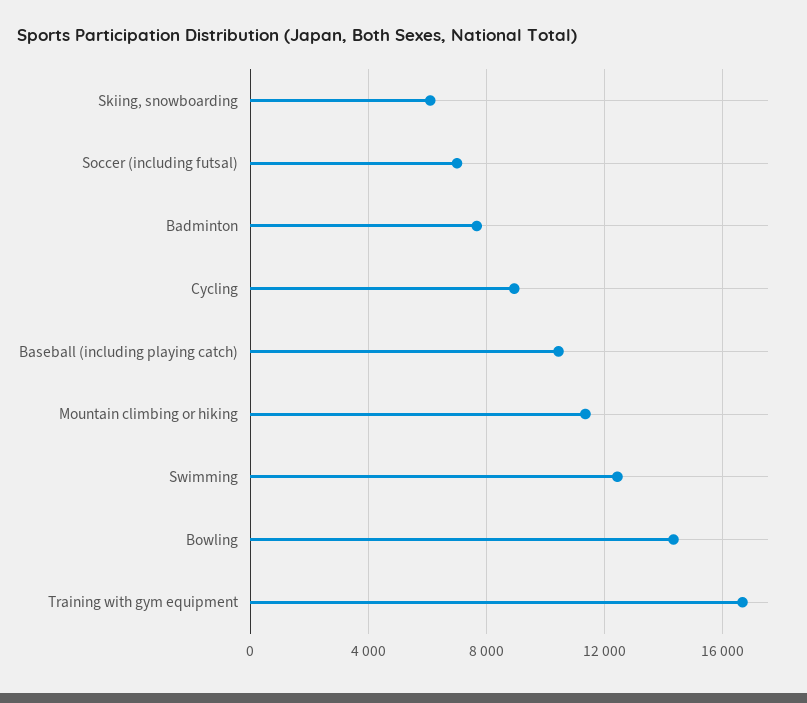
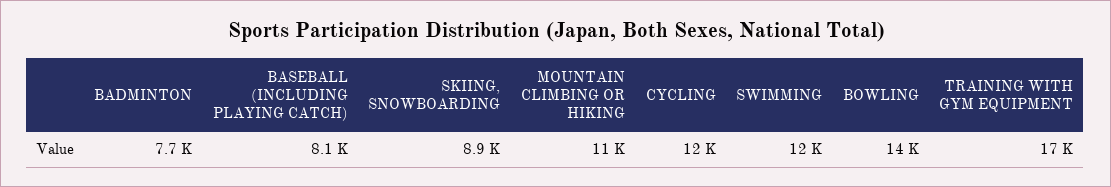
  {
-   "Skiing, snowboarding": 6000,
+   "Skiing, snowboarding": 8900,
-   "Soccer (including futsal)": 7000,
    "Badminton": 7700,
-   "Cycling": 9000,
+   "Cycling": 12000,
-   "Baseball (including playing catch)": 10500,
+   "Baseball (including playing catch)": 8100,
    "Mountain climbing or hiking": 11000,
    "Swimming": 12000,
    "Bowling": 14000,
    "Training with gym equipment": 17000
  }

